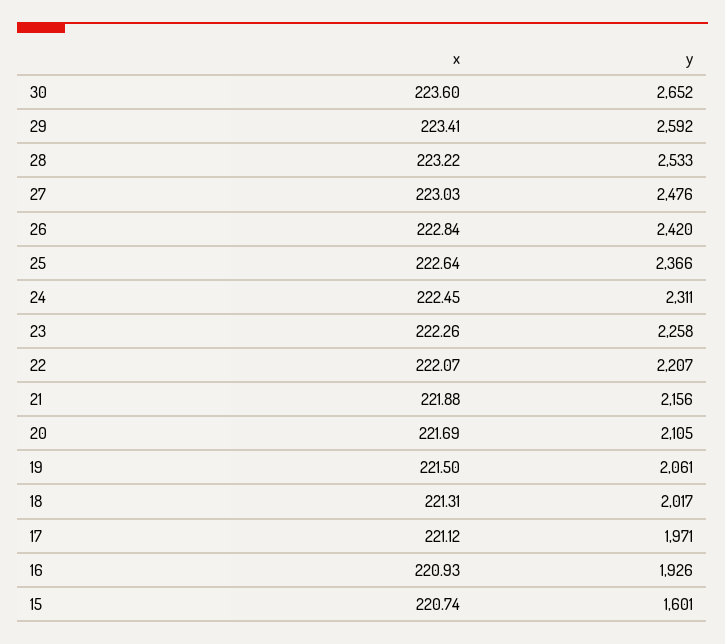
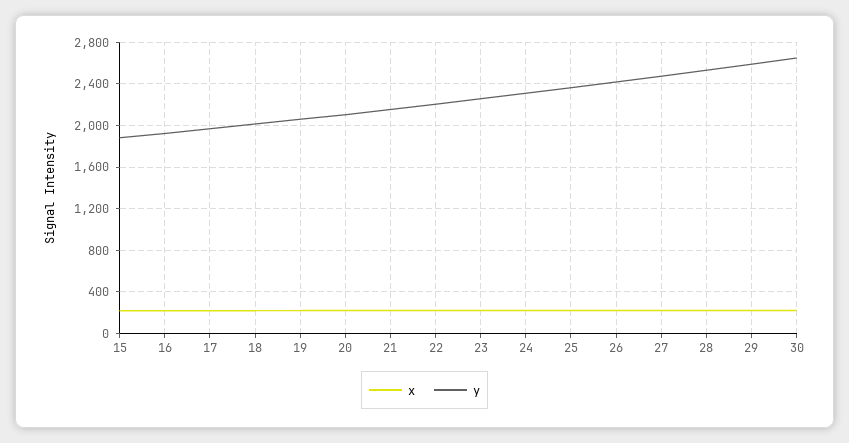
  {
    "x": {
      "30": 223.6,
      "29": 223.41,
      "28": 223.22,
      "27": 223.03,
      "26": 222.84,
      "25": 222.64,
      "24": 222.45,
      "23": 222.26,
      "22": 222.07,
      "21": 221.88,
      "20": 221.69,
      "19": 221.5,
      "18": 221.31,
      "17": 221.12,
      "16": 220.93,
      "15": 220.74
    },
    "y": {
      "30": 2652,
      "29": 2592,
      "28": 2533,
      "27": 2476,
      "26": 2420,
      "25": 2366,
      "24": 2311,
      "23": 2258,
      "22": 2207,
      "21": 2156,
      "20": 2105,
      "19": 2061,
      "18": 2017,
      "17": 1971,
      "16": 1926,
-     "15": 1601
+     "15": 1900
    }
  }

